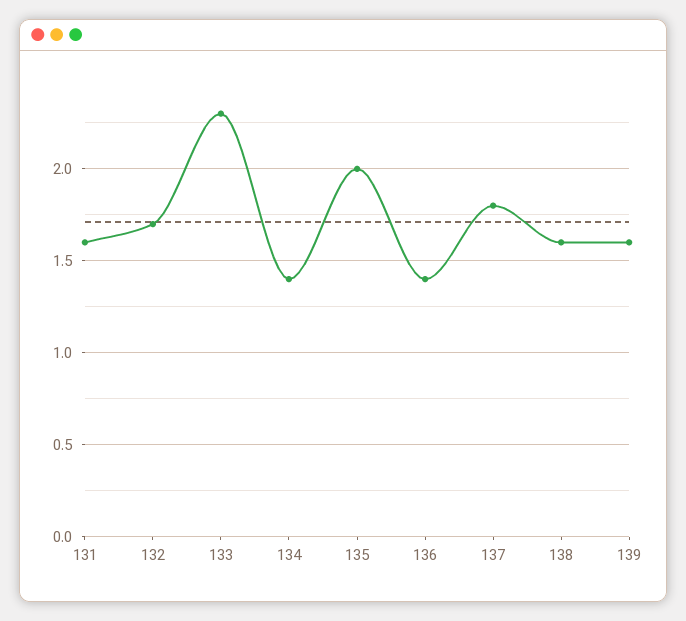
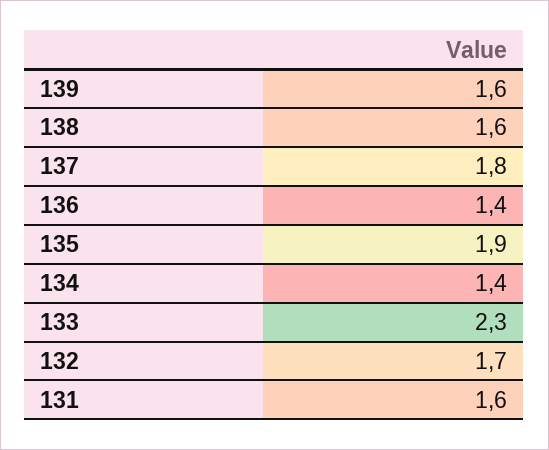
  {
    "131": 1.6,
    "132": 1.7,
    "133": 2.3,
    "134": 1.4,
-   "135": 2,
+   "135": 1.9,
    "136": 1.4,
    "137": 1.8,
    "138": 1.6,
    "139": 1.6
  }

